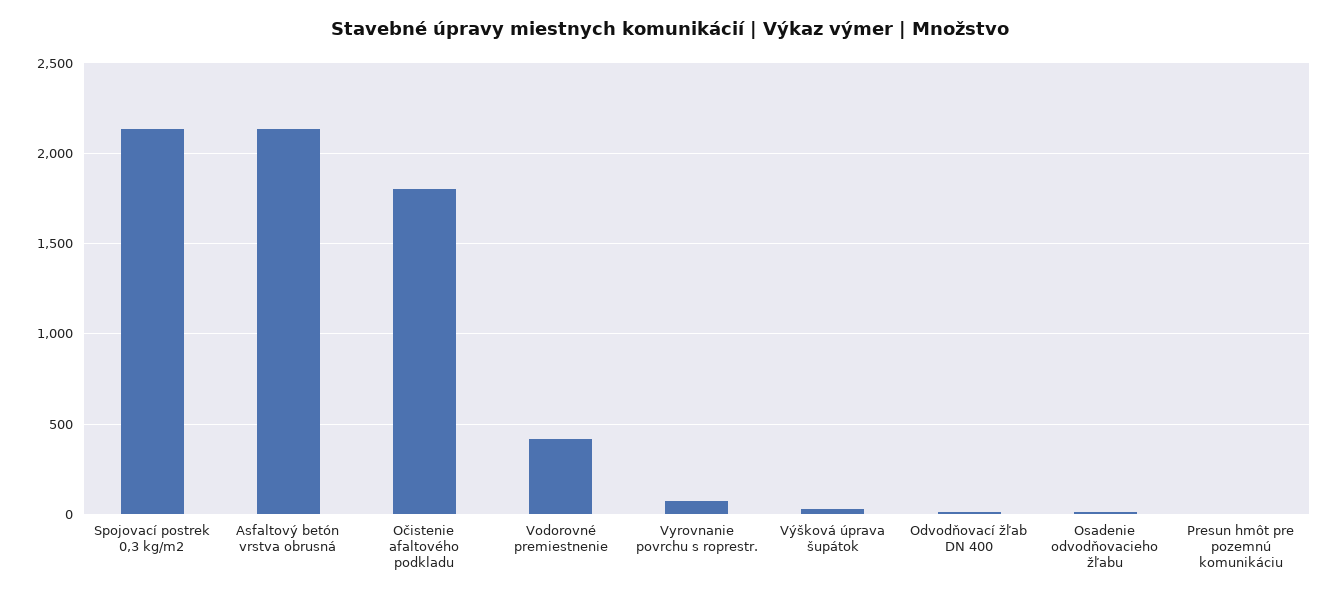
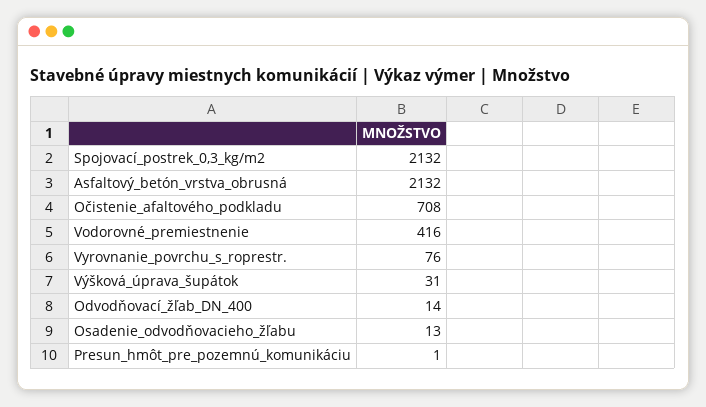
  {
    "Spojovací postrek 0,3 kg/m2": 2132,
    "Asfaltový betón vrstva obrusná": 2132,
-   "Očistenie afaltového podkladu": 1800,
+   "Očistenie afaltového podkladu": 708,
    "Vodorovné premiestnenie": 416,
    "Vyrovnanie povrchu s roprestr.": 76,
    "Výšková úprava šupátok": 31,
    "Odvodňovací žľab DN 400": 14,
    "Osadenie odvodňovacieho žľabu": 13,
    "Presun hmôt pre pozemnú komunikáciu": 1
  }

